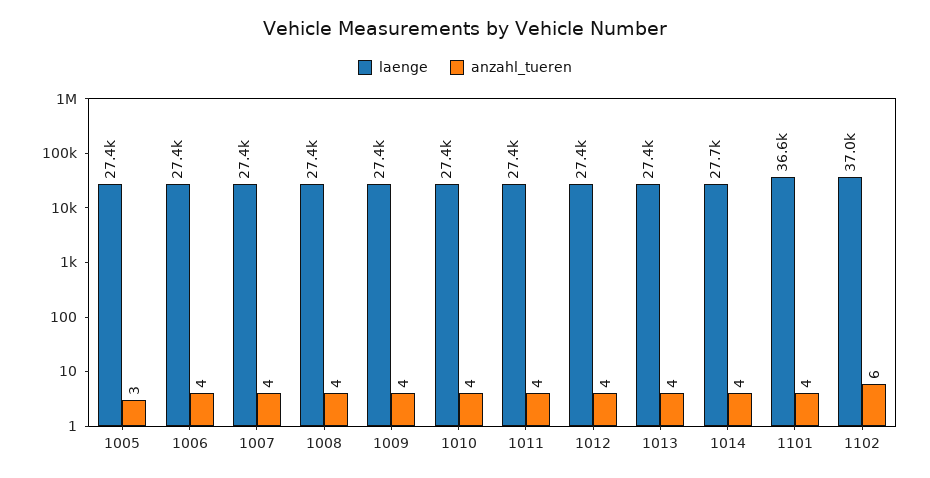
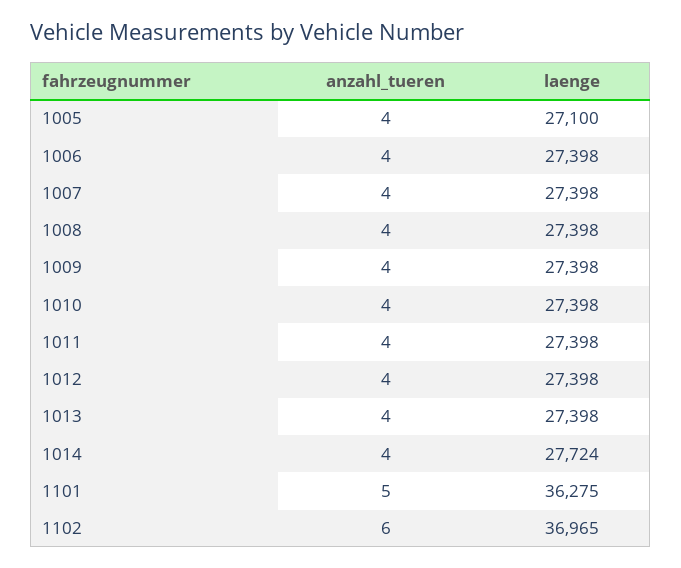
  {
    "laenge": {
-     "1005": 27400,
+     "1005": 27100,
      "1006": 27398,
      "1007": 27398,
      "1008": 27398,
      "1009": 27398,
      "1010": 27398,
      "1011": 27398,
      "1012": 27398,
      "1013": 27398,
      "1014": 27724,
-     "1101": 36600,
+     "1101": 36275,
      "1102": 36965
    },
    "anzahl_tueren": {
-     "1005": 3,
+     "1005": 4,
      "1006": 4,
      "1007": 4,
      "1008": 4,
      "1009": 4,
      "1010": 4,
      "1011": 4,
      "1012": 4,
      "1013": 4,
      "1014": 4,
-     "1101": 4,
+     "1101": 5,
      "1102": 6
    }
  }

